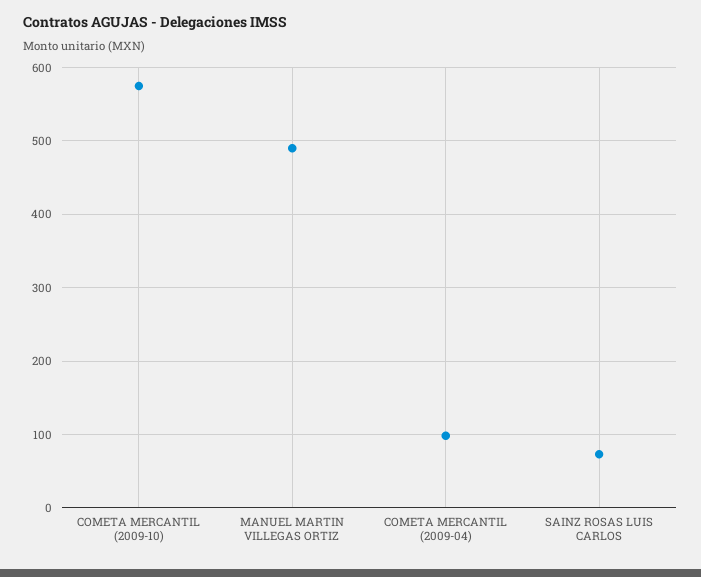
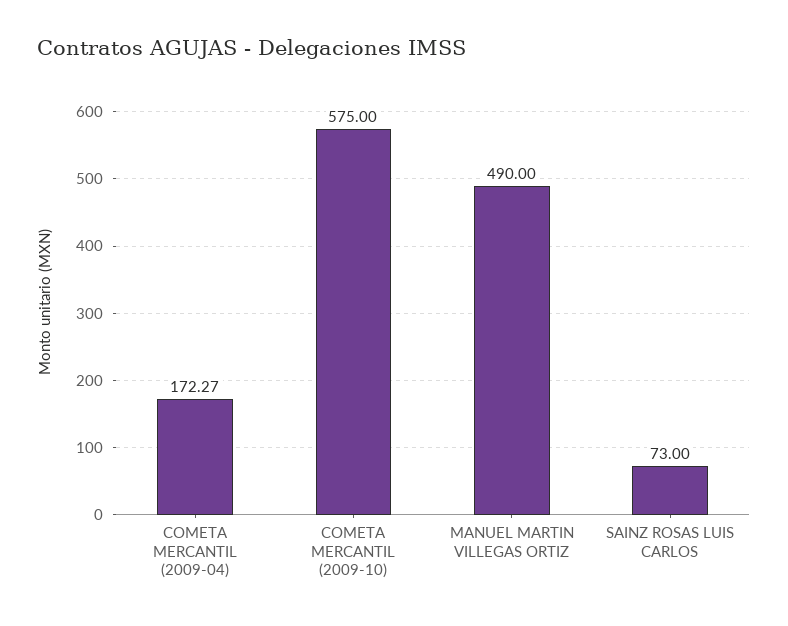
  {
    "COMETA MERCANTIL (2009-10)": 575,
    "MANUEL MARTIN VILLEGAS ORTIZ": 490,
-   "COMETA MERCANTIL (2009-04)": 100,
+   "COMETA MERCANTIL (2009-04)": 172.27,
    "SAINZ ROSAS LUIS CARLOS": 73
  }

